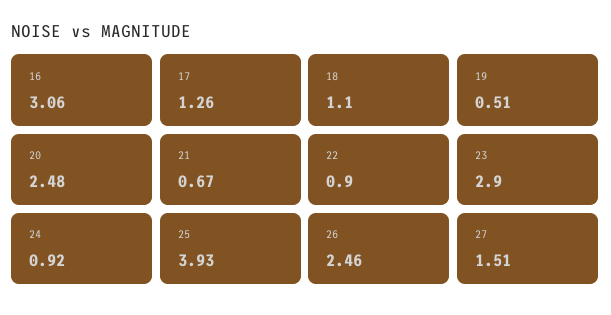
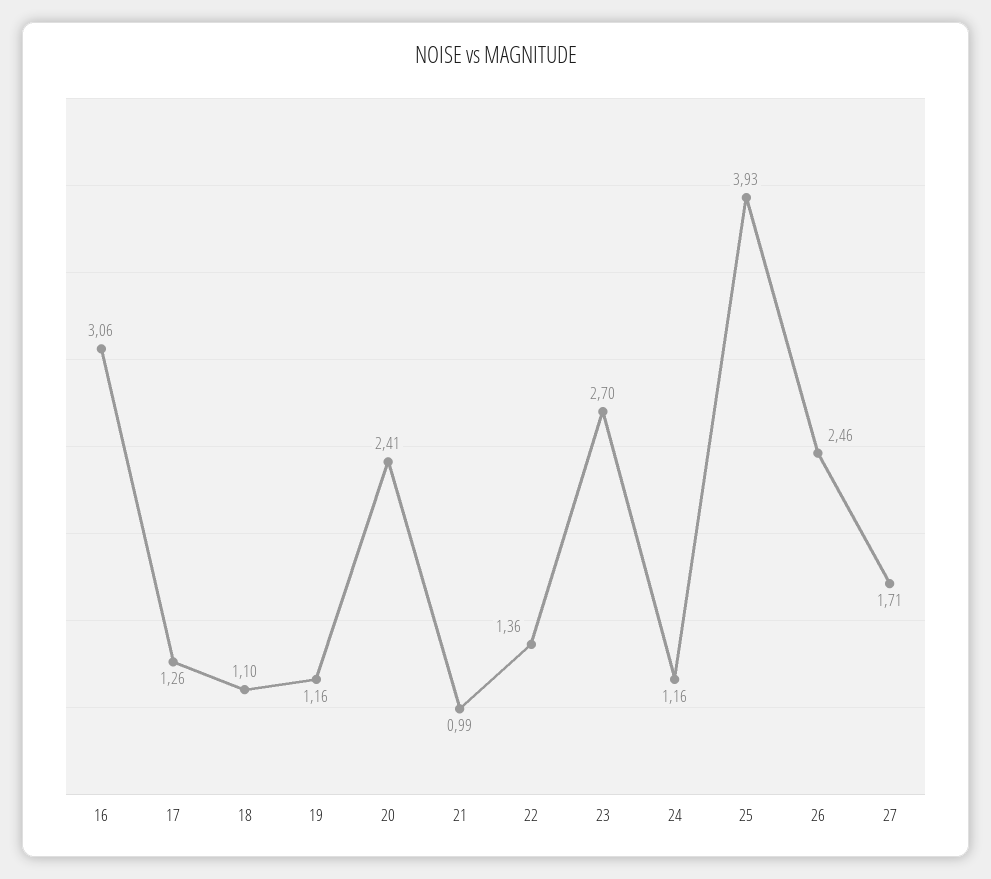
  {
    "16": 3.06,
    "17": 1.26,
    "18": 1.1,
-   "19": 0.51,
+   "19": 1.16,
-   "20": 2.48,
+   "20": 2.41,
-   "21": 0.67,
+   "21": 0.99,
-   "22": 0.9,
+   "22": 1.36,
-   "23": 2.9,
+   "23": 2.7,
-   "24": 0.92,
+   "24": 1.16,
    "25": 3.93,
    "26": 2.46,
-   "27": 1.51
+   "27": 1.71
  }

